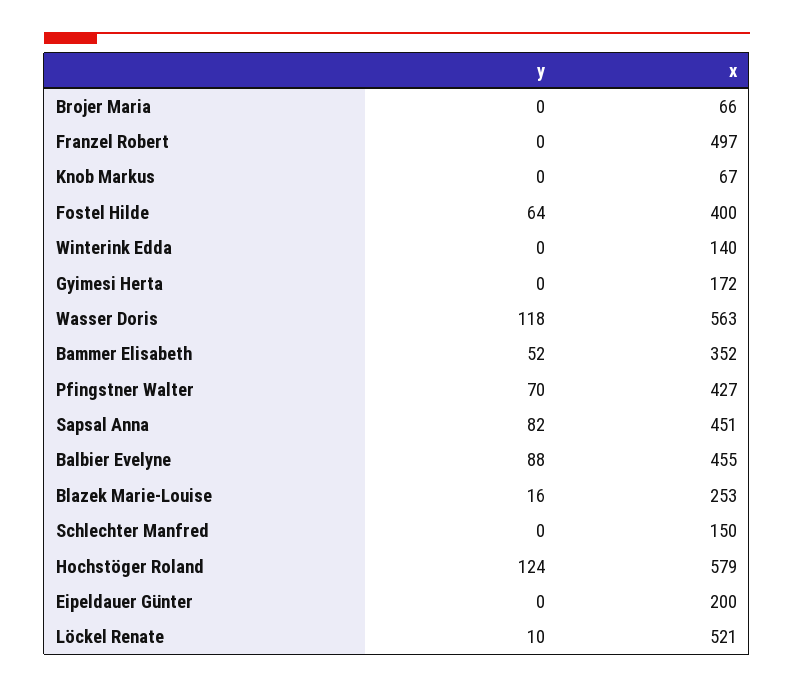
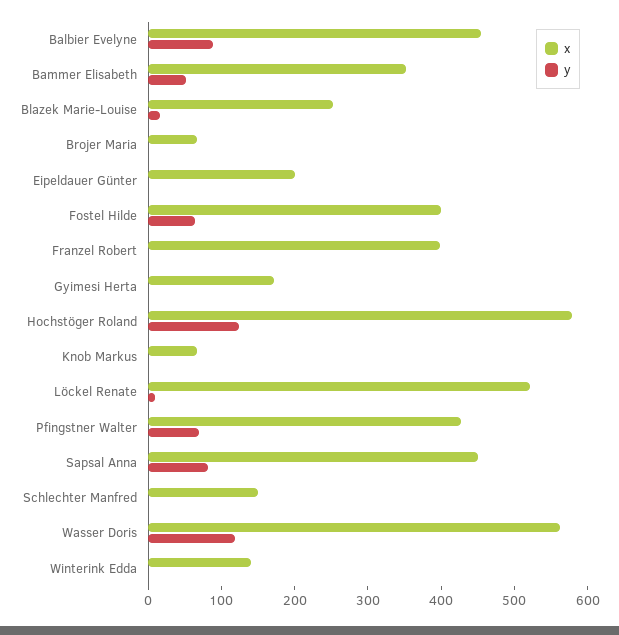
  {
    "y": {
      "Brojer Maria": 0,
      "Franzel Robert": 0,
      "Knob Markus": 0,
      "Fostel Hilde": 64,
      "Winterink Edda": 0,
      "Gyimesi Herta": 0,
      "Wasser Doris": 118,
      "Bammer Elisabeth": 52,
      "Pfingstner Walter": 70,
      "Sapsal Anna": 82,
      "Balbier Evelyne": 88,
      "Blazek Marie-Louise": 16,
      "Schlechter Manfred": 0,
      "Hochstöger Roland": 124,
      "Eipeldauer Günter": 0,
      "Löckel Renate": 10
    },
    "x": {
      "Brojer Maria": 66,
-     "Franzel Robert": 497,
+     "Franzel Robert": 400,
      "Knob Markus": 67,
      "Fostel Hilde": 400,
      "Winterink Edda": 140,
      "Gyimesi Herta": 172,
      "Wasser Doris": 563,
      "Bammer Elisabeth": 352,
      "Pfingstner Walter": 427,
      "Sapsal Anna": 451,
      "Balbier Evelyne": 455,
      "Blazek Marie-Louise": 253,
      "Schlechter Manfred": 150,
      "Hochstöger Roland": 579,
      "Eipeldauer Günter": 200,
      "Löckel Renate": 521
    }
  }

